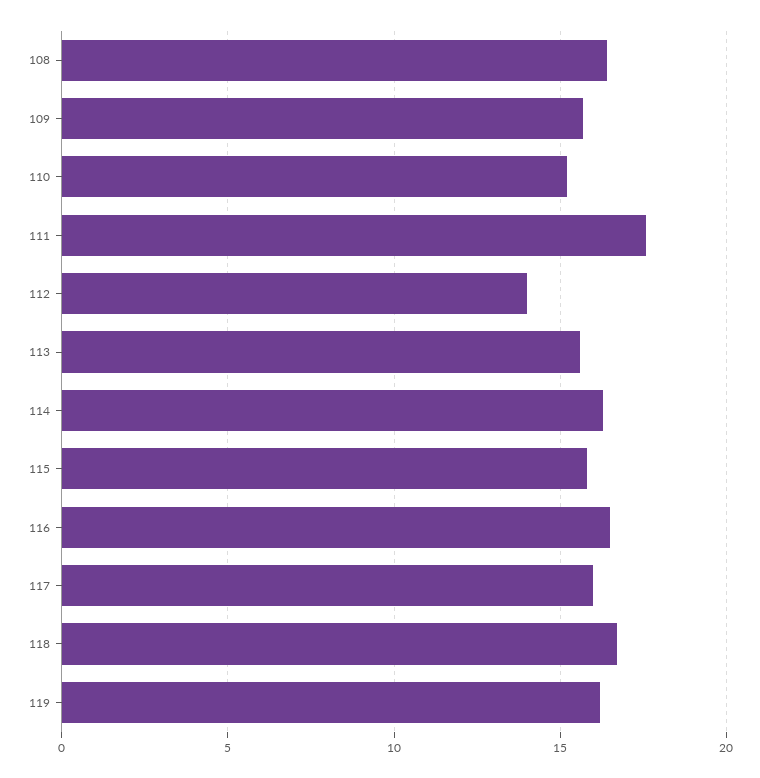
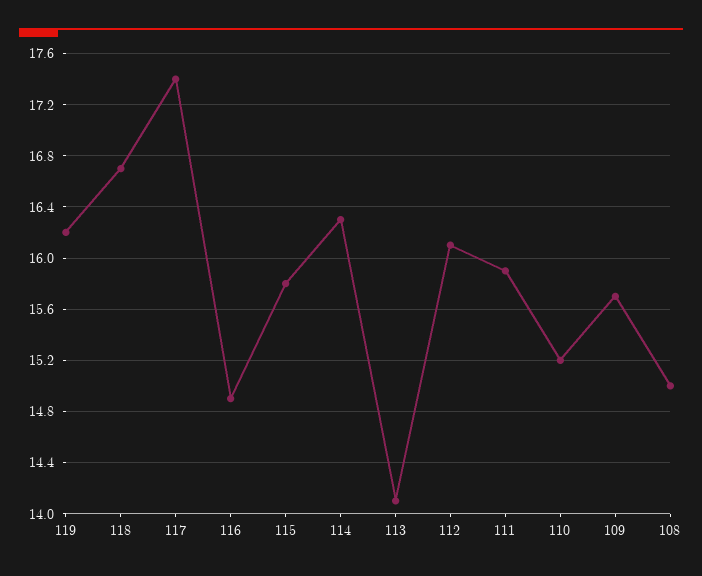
  {
-   "108": 16.5,
+   "108": 15,
    "109": 15.7,
    "110": 15.2,
-   "111": 17.5,
+   "111": 15.9,
-   "112": 14,
+   "112": 16.1,
-   "113": 15.5,
+   "113": 14.1,
    "114": 16.3,
    "115": 15.8,
-   "116": 16.5,
+   "116": 14.9,
-   "117": 16,
+   "117": 17.4,
    "118": 16.7,
    "119": 16.2
  }

